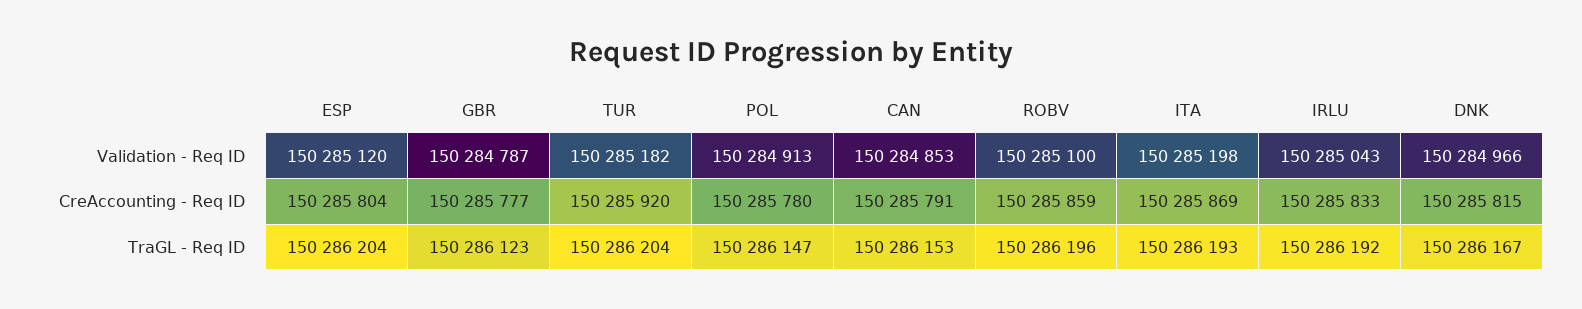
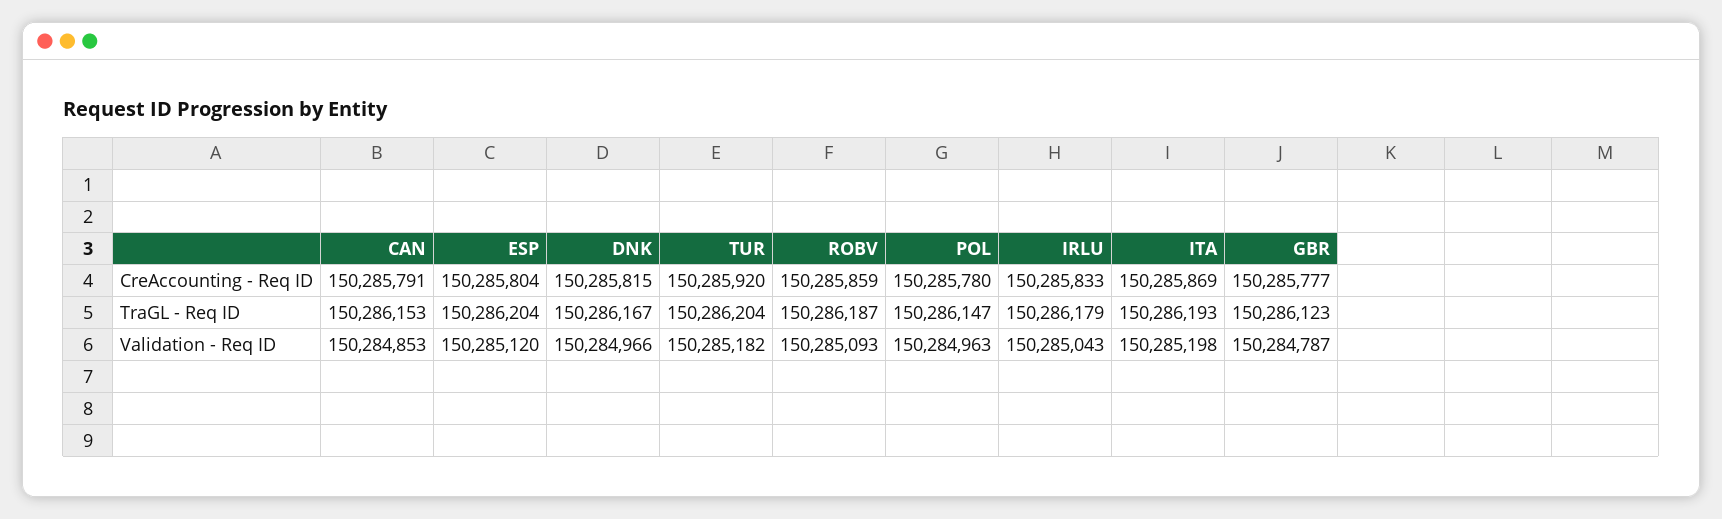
  {
    "ESP": {
      "Validation - Req ID": 150285120,
      "CreAccounting - Req ID": 150285804,
      "TraGL - Req ID": 150286204
    },
    "GBR": {
      "Validation - Req ID": 150284787,
      "CreAccounting - Req ID": 150285777,
      "TraGL - Req ID": 150286123
    },
    "TUR": {
      "Validation - Req ID": 150285182,
      "CreAccounting - Req ID": 150285920,
      "TraGL - Req ID": 150286204
    },
    "POL": {
-     "Validation - Req ID": 150284913,
+     "Validation - Req ID": 150284963,
      "CreAccounting - Req ID": 150285780,
      "TraGL - Req ID": 150286147
    },
    "CAN": {
      "Validation - Req ID": 150284853,
      "CreAccounting - Req ID": 150285791,
      "TraGL - Req ID": 150286153
    },
    "ROBV": {
-     "Validation - Req ID": 150285100,
+     "Validation - Req ID": 150285093,
      "CreAccounting - Req ID": 150285859,
-     "TraGL - Req ID": 150286196
+     "TraGL - Req ID": 150286187
    },
    "ITA": {
      "Validation - Req ID": 150285198,
      "CreAccounting - Req ID": 150285869,
      "TraGL - Req ID": 150286193
    },
    "IRLU": {
      "Validation - Req ID": 150285043,
      "CreAccounting - Req ID": 150285833,
-     "TraGL - Req ID": 150286192
+     "TraGL - Req ID": 150286179
    },
    "DNK": {
      "Validation - Req ID": 150284966,
      "CreAccounting - Req ID": 150285815,
      "TraGL - Req ID": 150286167
    }
  }

